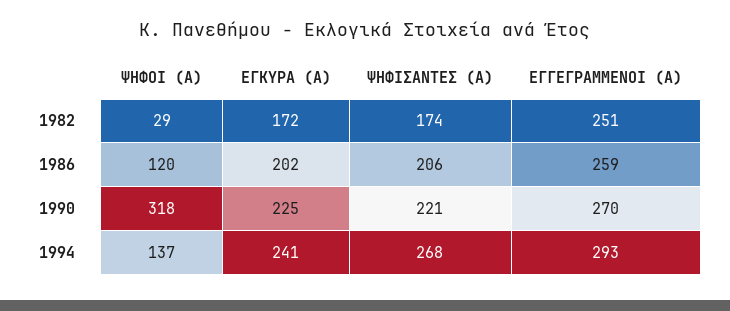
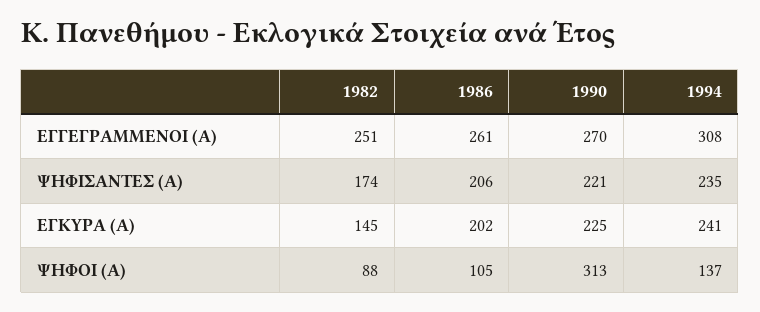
  {
    "ΨΗΦΟΙ (Α)": {
-     "1982": 29,
+     "1982": 88,
-     "1986": 120,
+     "1986": 105,
-     "1990": 318,
+     "1990": 313,
      "1994": 137
    },
    "ΕΓΚΥΡΑ (Α)": {
-     "1982": 172,
+     "1982": 145,
      "1986": 202,
      "1990": 225,
      "1994": 241
    },
    "ΨΗΦΙΣΑΝΤΕΣ (Α)": {
      "1982": 174,
      "1986": 206,
      "1990": 221,
-     "1994": 268
+     "1994": 235
    },
    "ΕΓΓΕΓΡΑΜΜΕΝΟΙ (Α)": {
      "1982": 251,
-     "1986": 259,
+     "1986": 261,
      "1990": 270,
-     "1994": 293
+     "1994": 308
    }
  }

